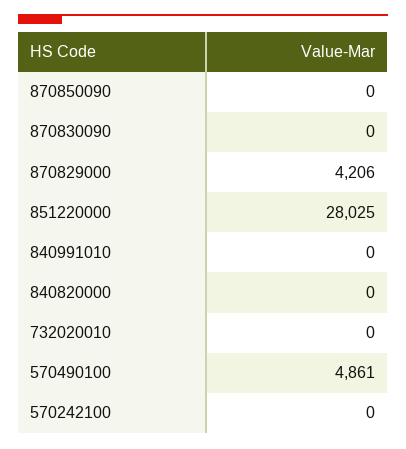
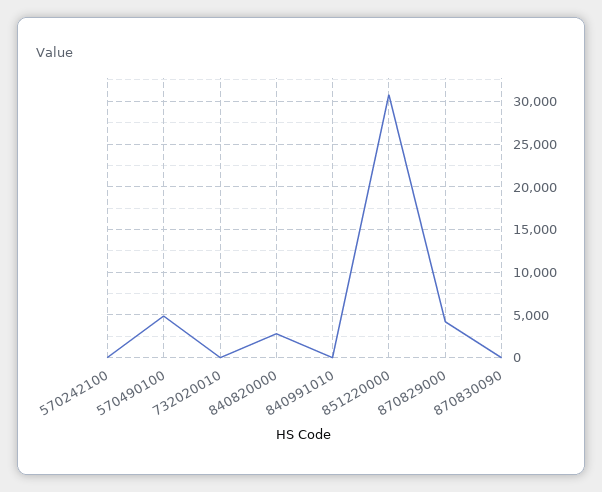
  {
-   "870850090": 0,
    "870830090": 0,
    "870829000": 4206,
-   "851220000": 28025,
+   "851220000": 31000,
    "840991010": 0,
-   "840820000": 0,
+   "840820000": 3000,
    "732020010": 0,
    "570490100": 4861,
    "570242100": 0
  }

